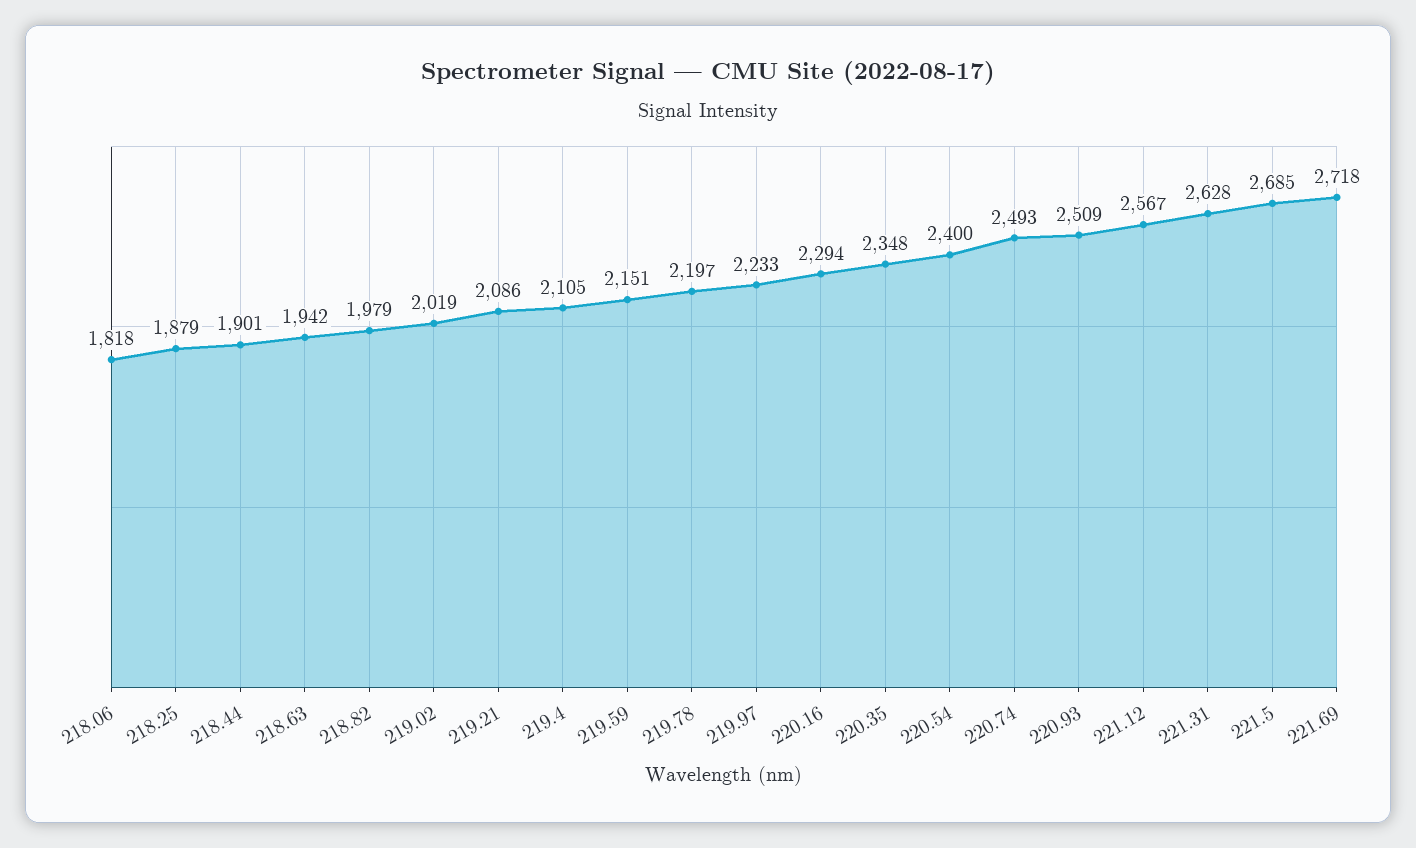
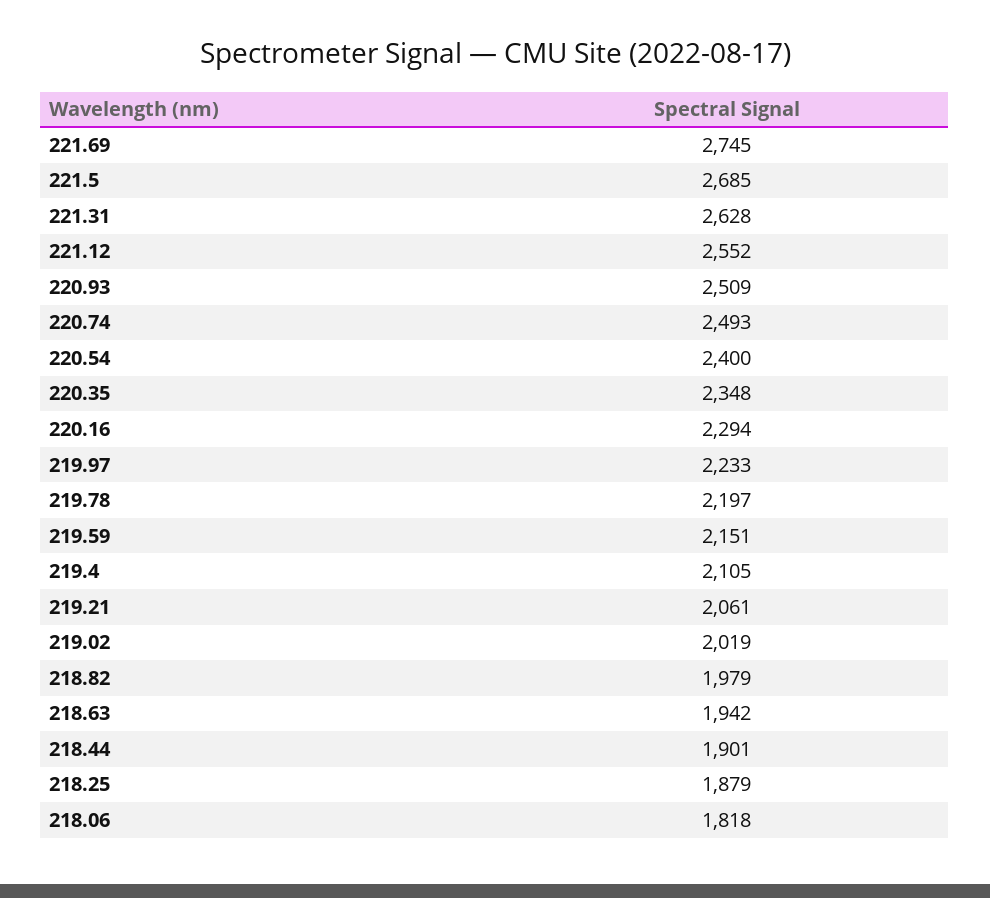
  {
    "218.06": 1818,
    "218.25": 1879,
    "218.44": 1901,
    "218.63": 1942,
    "218.82": 1979,
    "219.02": 2019,
-   "219.21": 2086,
+   "219.21": 2061,
    "219.4": 2105,
    "219.59": 2151,
    "219.78": 2197,
    "219.97": 2233,
    "220.16": 2294,
    "220.35": 2348,
    "220.54": 2400,
    "220.74": 2493,
    "220.93": 2509,
-   "221.12": 2567,
+   "221.12": 2552,
    "221.31": 2628,
    "221.5": 2685,
-   "221.69": 2718
+   "221.69": 2745
  }

